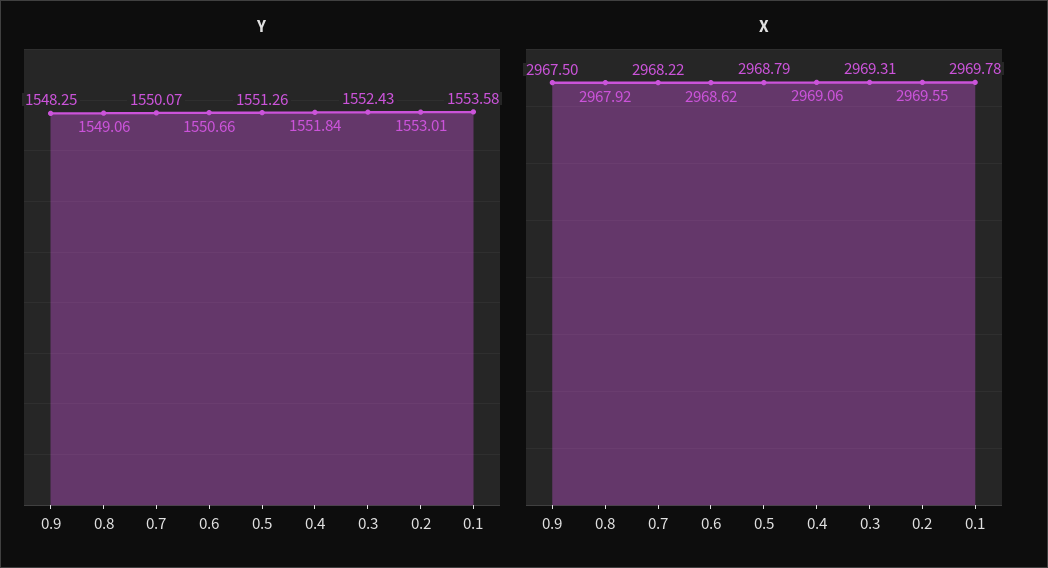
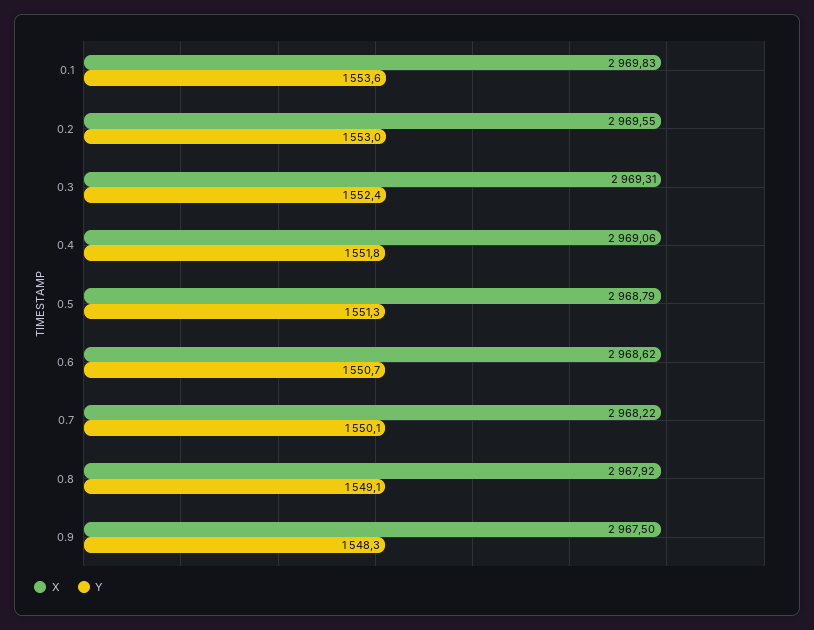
  {
    "Y": {
      "0.9": 1548.25,
      "0.8": 1549.06,
      "0.7": 1550.07,
      "0.6": 1550.66,
      "0.5": 1551.26,
      "0.4": 1551.84,
      "0.3": 1552.43,
      "0.2": 1553.01,
      "0.1": 1553.58
    },
    "X": {
      "0.9": 2967.5,
      "0.8": 2967.92,
      "0.7": 2968.22,
      "0.6": 2968.62,
      "0.5": 2968.79,
      "0.4": 2969.06,
      "0.3": 2969.31,
      "0.2": 2969.55,
-     "0.1": 2969.78
+     "0.1": 2969.83
    }
  }

